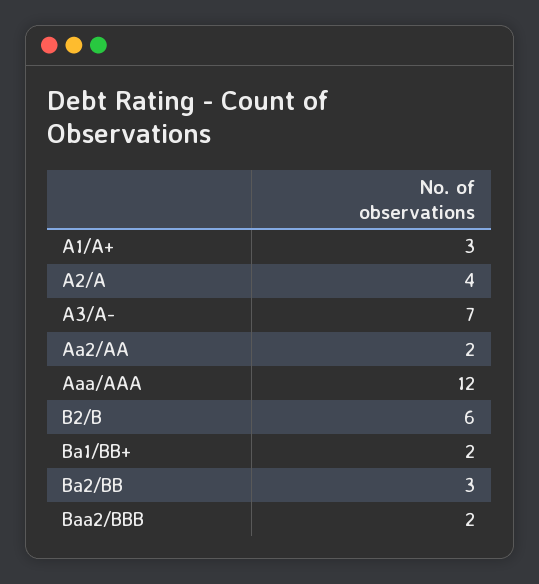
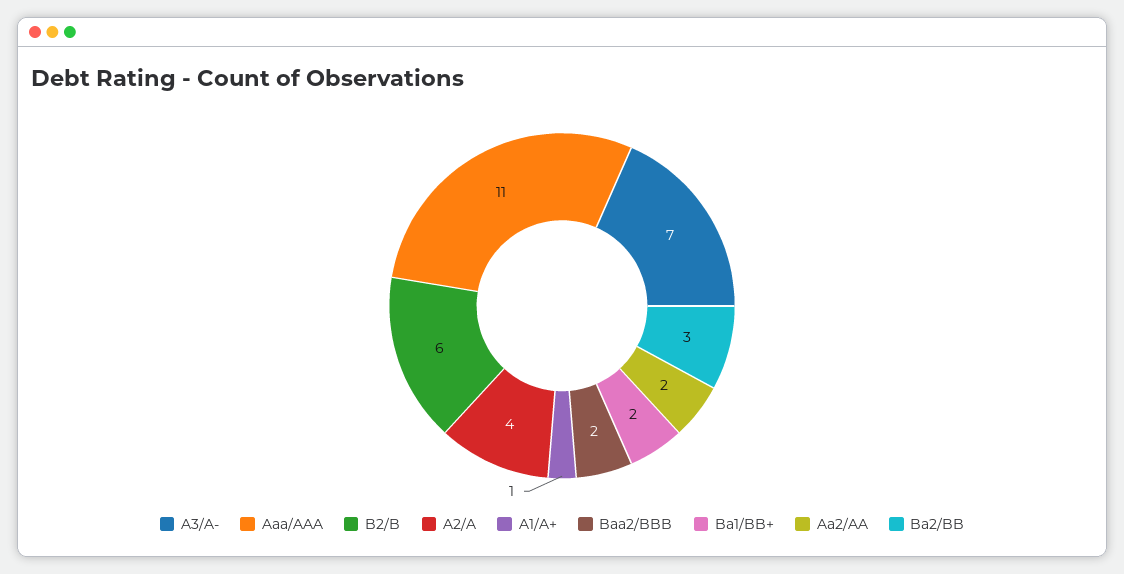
  {
-   "A1/A+": 3,
+   "A1/A+": 1,
    "A2/A": 4,
    "A3/A-": 7,
    "Aa2/AA": 2,
-   "Aaa/AAA": 12,
+   "Aaa/AAA": 11,
    "B2/B": 6,
    "Ba1/BB+": 2,
    "Ba2/BB": 3,
    "Baa2/BBB": 2
  }

